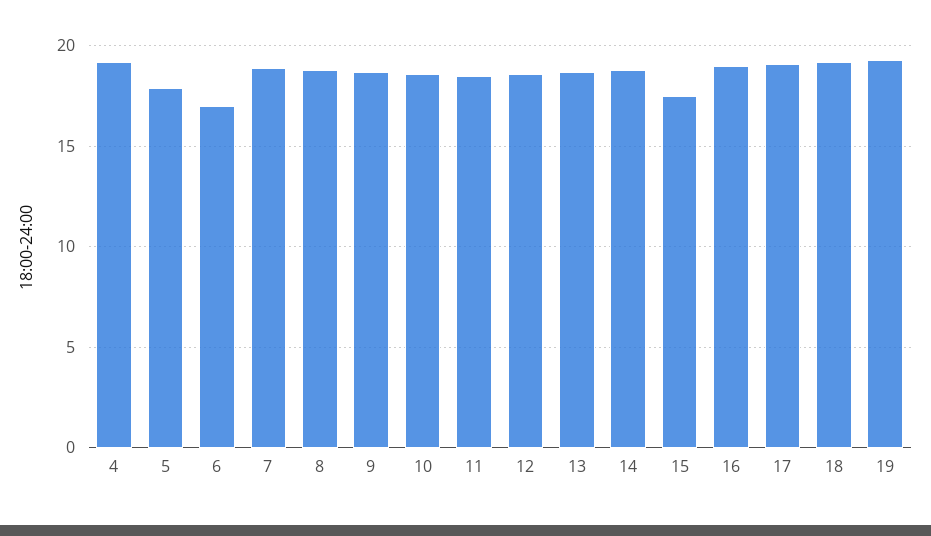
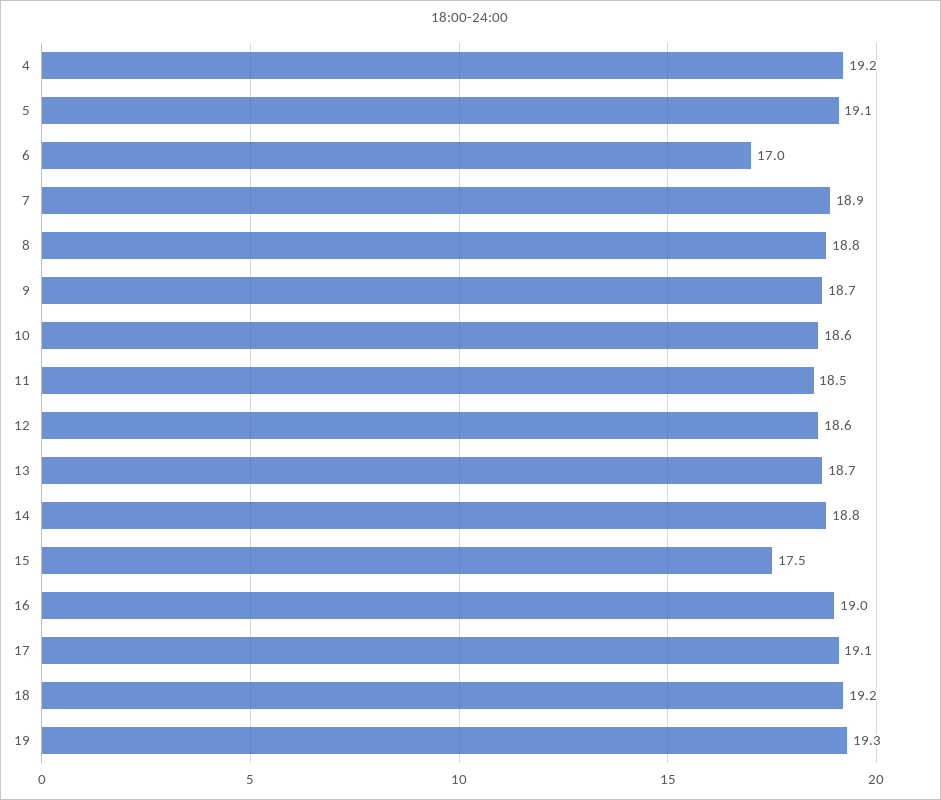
  {
    "4": 19.2,
-   "5": 18,
+   "5": 19.1,
    "6": 17,
    "7": 18.9,
    "8": 18.8,
    "9": 18.7,
    "10": 18.6,
    "11": 18.5,
    "12": 18.6,
    "13": 18.7,
    "14": 18.8,
    "15": 17.5,
    "16": 19,
    "17": 19.1,
    "18": 19.2,
    "19": 19.3
  }

